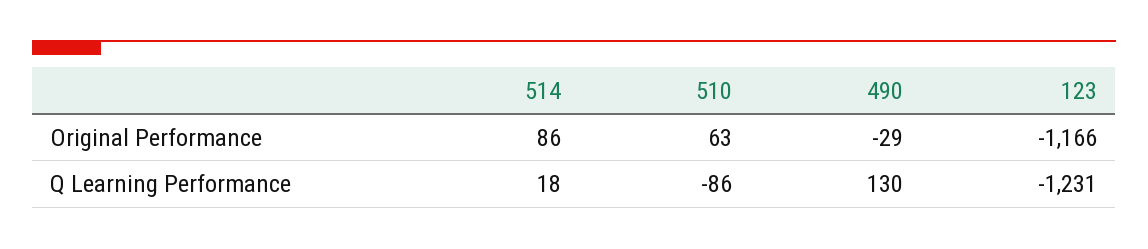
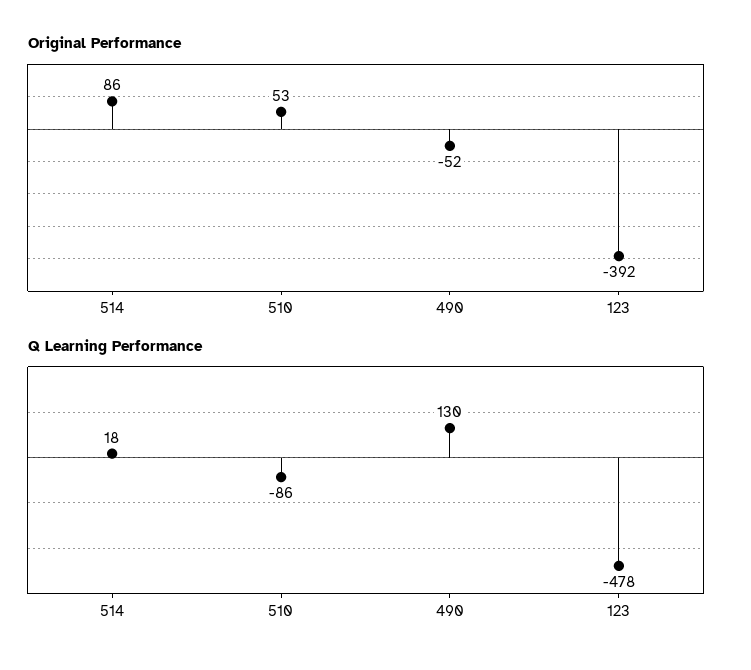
  {
    "Original Performance": {
      "514": 86,
-     "510": 63,
+     "510": 53,
-     "490": -29,
+     "490": -52,
-     "123": -1166
+     "123": -392
    },
    "Q Learning Performance": {
      "514": 18,
      "510": -86,
      "490": 130,
-     "123": -1231
+     "123": -478
    }
  }

